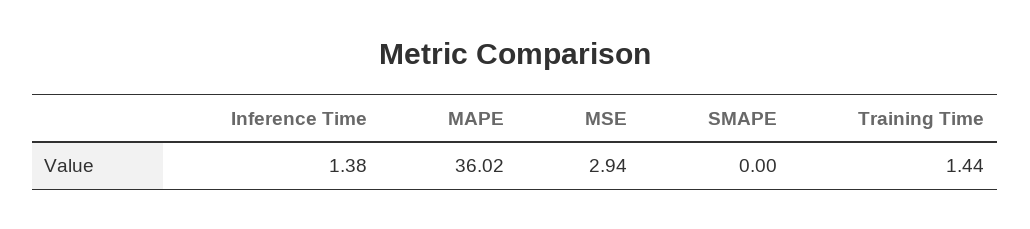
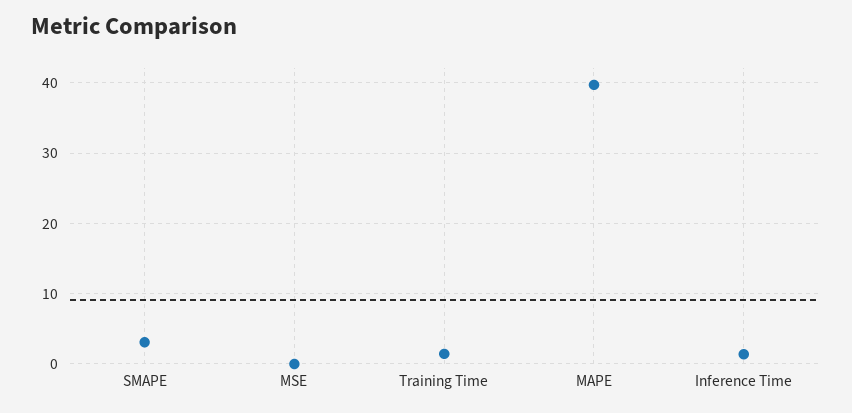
  {
    "Inference Time": 1.38,
-   "MAPE": 36.02,
+   "MAPE": 40,
-   "MSE": 2.94,
+   "MSE": 0,
-   "SMAPE": 0,
+   "SMAPE": 3,
    "Training Time": 1.44
  }

